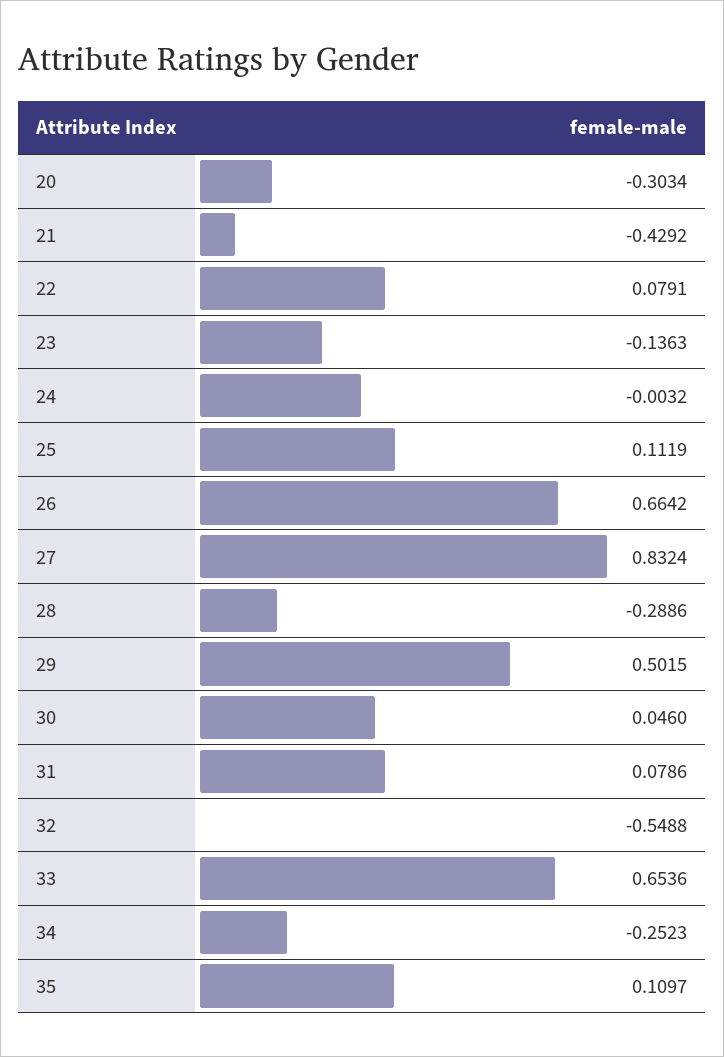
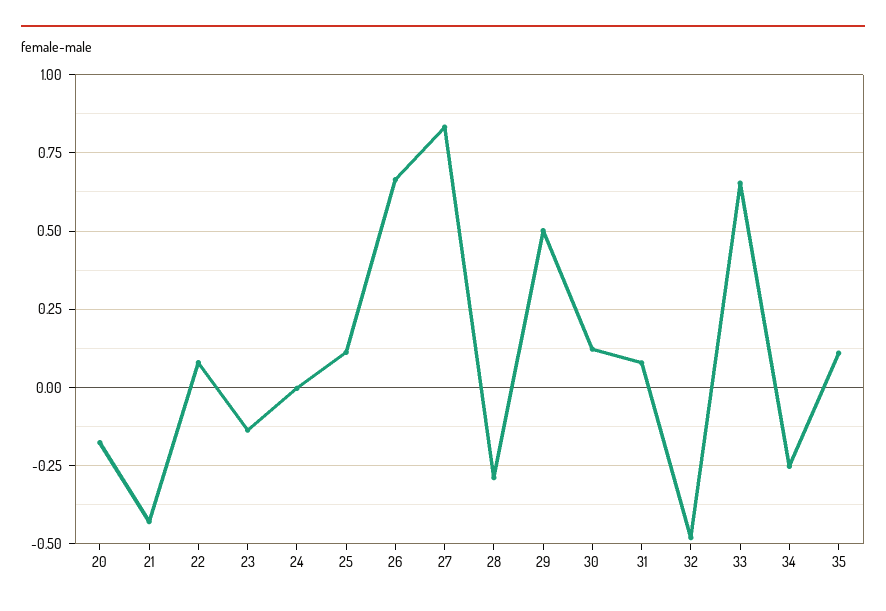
  {
-   "20": -0.3034,
+   "20": -0.175,
    "21": -0.4292,
    "22": 0.0791,
    "23": -0.1363,
    "24": -0.0032,
    "25": 0.1119,
    "26": 0.6642,
    "27": 0.8324,
    "28": -0.2886,
    "29": 0.5015,
-   "30": 0.046,
+   "30": 0.125,
    "31": 0.0786,
-   "32": -0.5488,
+   "32": -0.475,
    "33": 0.6536,
    "34": -0.2523,
    "35": 0.1097
  }

